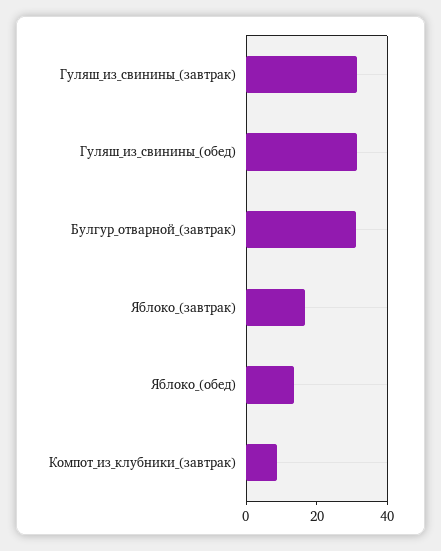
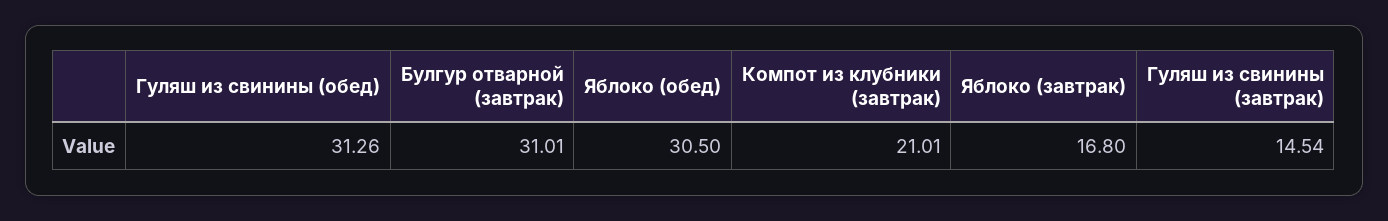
  {
-   "Гуляш_из_свинины_(завтрак)": 30,
+   "Гуляш_из_свинины_(завтрак)": 14.54,
    "Гуляш_из_свинины_(обед)": 31.26,
    "Булгур_отварной_(завтрак)": 31.01,
    "Яблоко_(завтрак)": 16.8,
-   "Яблоко_(обед)": 15,
+   "Яблоко_(обед)": 30.5,
-   "Компот_из_клубники_(завтрак)": 10
+   "Компот_из_клубники_(завтрак)": 21.01
  }

